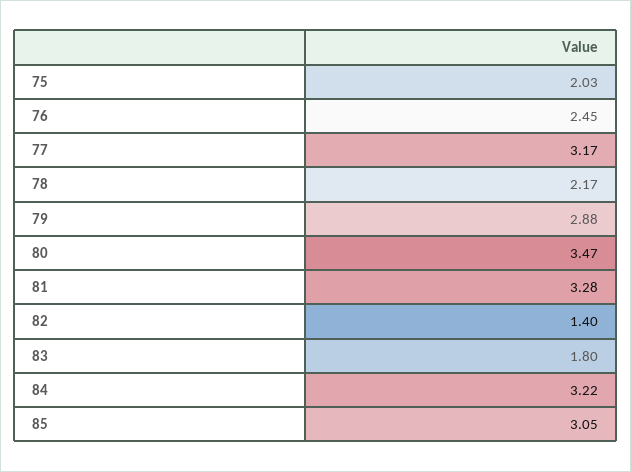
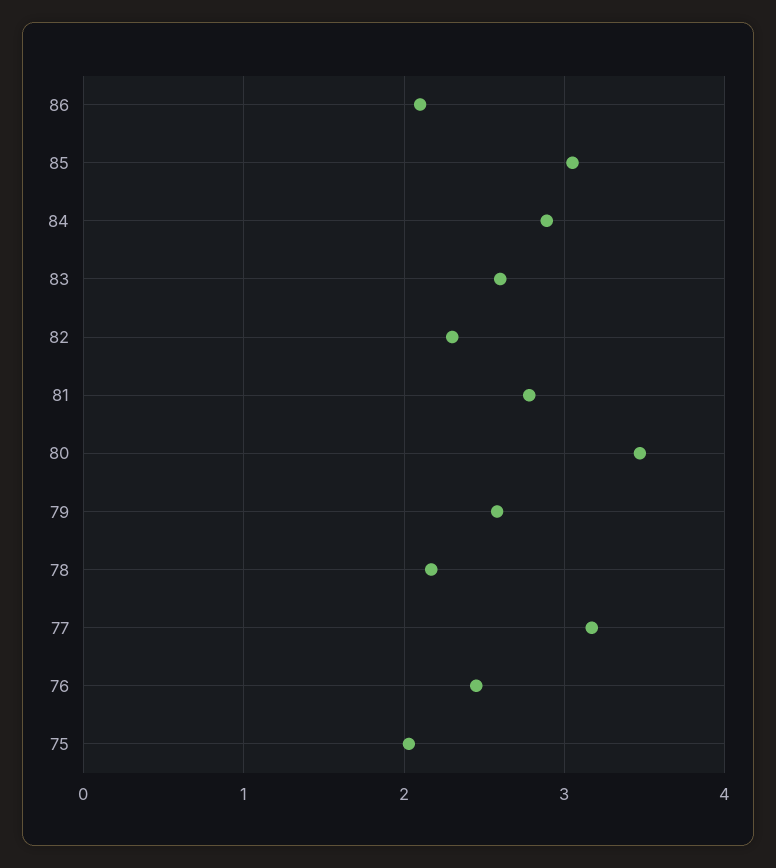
  {
    "75": 2.03,
    "76": 2.45,
    "77": 3.17,
    "78": 2.17,
-   "79": 2.88,
+   "79": 2.6,
    "80": 3.47,
-   "81": 3.28,
+   "81": 2.8,
-   "82": 1.4,
+   "82": 2.3,
-   "83": 1.8,
+   "83": 2.6,
-   "84": 3.22,
+   "84": 2.9,
-   "85": 3.05
+   "85": 3.05,
+   "86": 2.1
  }

